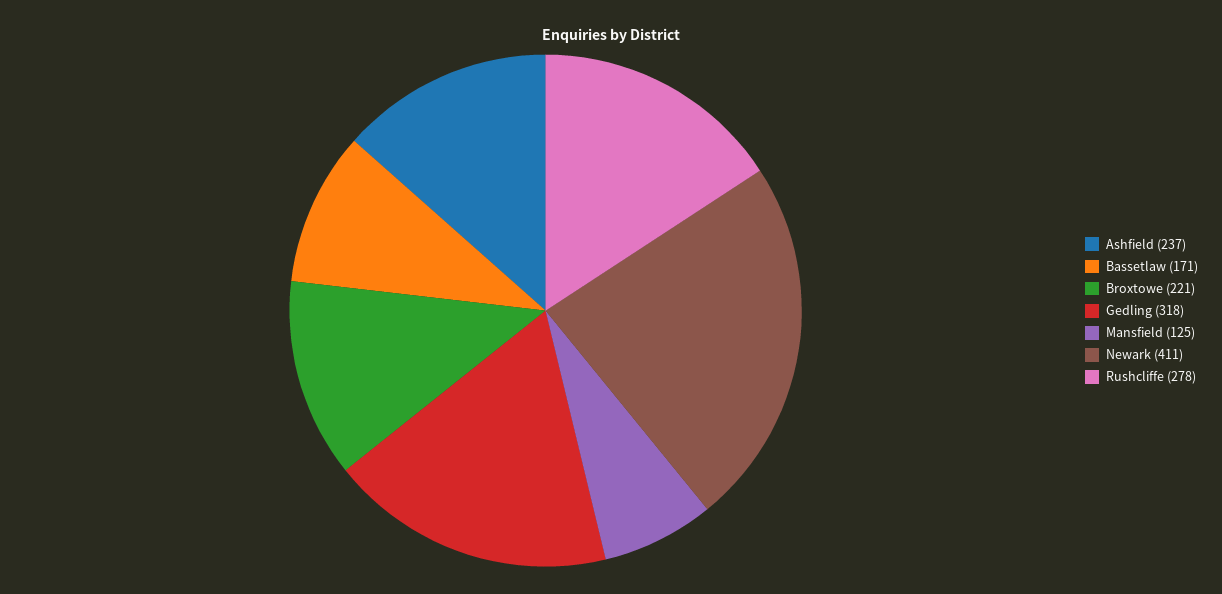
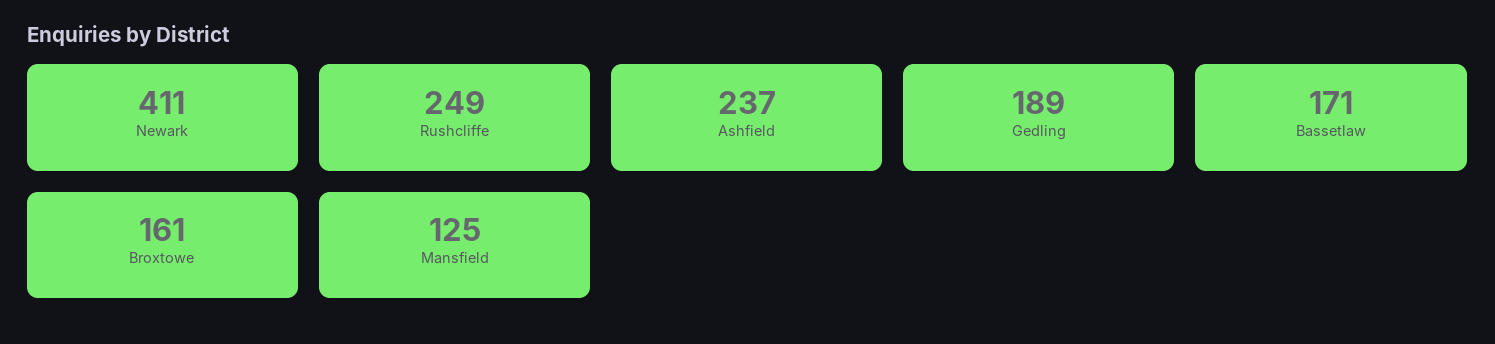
  {
    "Ashfield": 237,
    "Bassetlaw": 171,
-   "Broxtowe": 221,
+   "Broxtowe": 161,
-   "Gedling": 318,
+   "Gedling": 189,
    "Mansfield": 125,
    "Newark": 411,
-   "Rushcliffe": 278
+   "Rushcliffe": 249
  }

